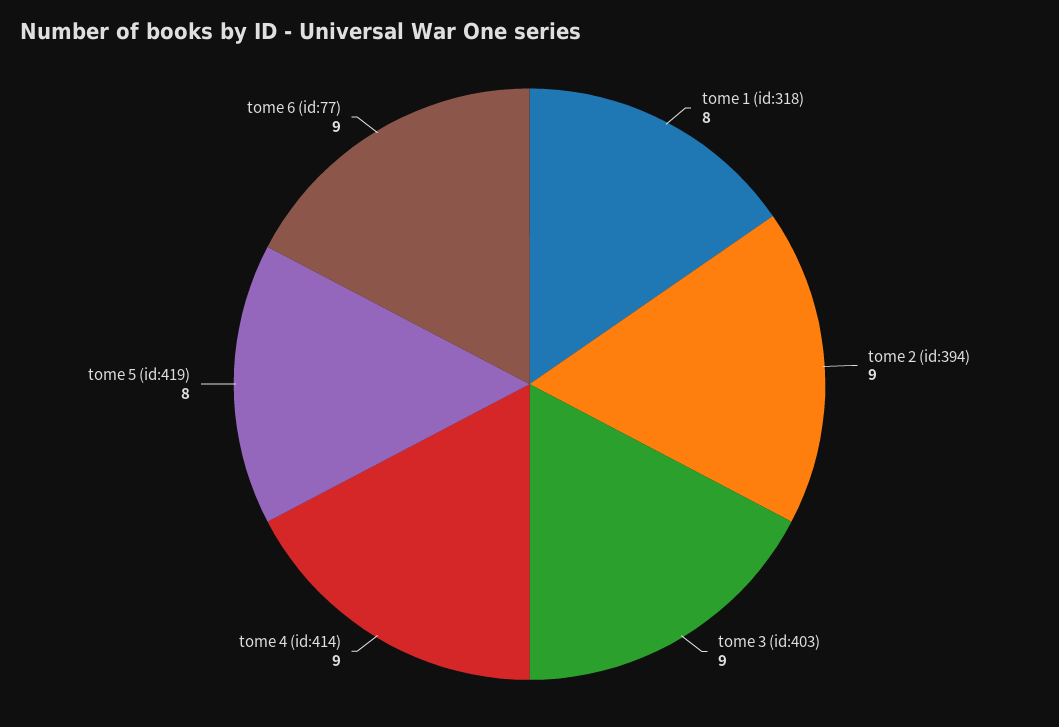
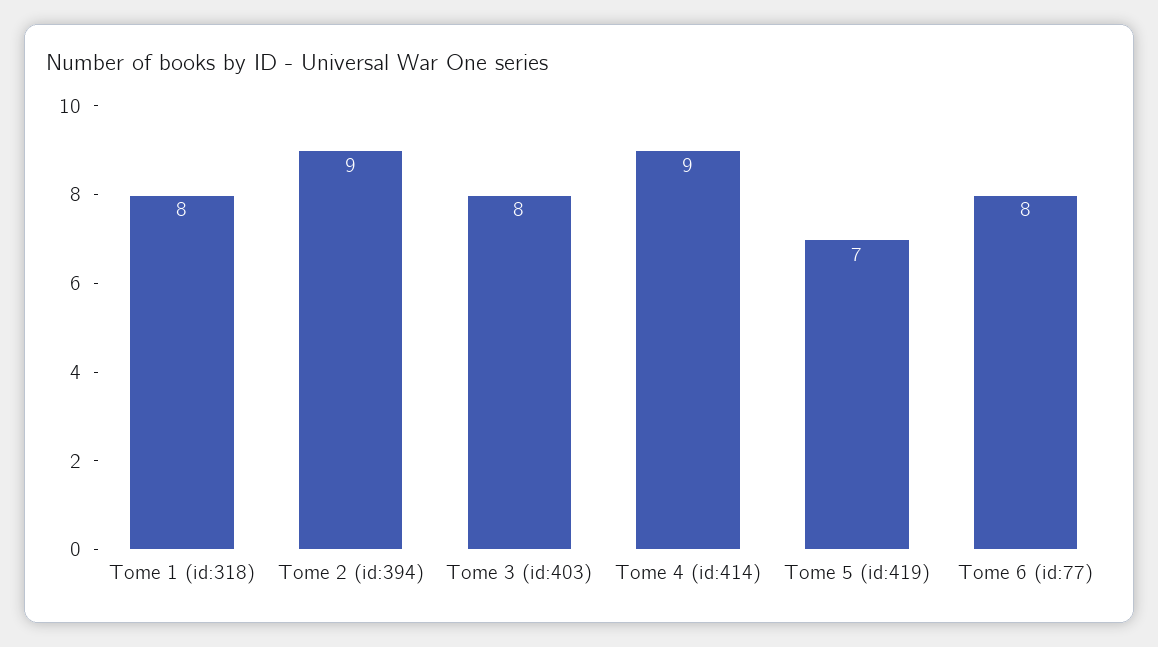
  {
    "tome 1 (id:318)": 8,
    "tome 2 (id:394)": 9,
-   "tome 3 (id:403)": 9,
+   "tome 3 (id:403)": 8,
    "tome 4 (id:414)": 9,
-   "tome 5 (id:419)": 8,
+   "tome 5 (id:419)": 7,
-   "tome 6 (id:77)": 9
+   "tome 6 (id:77)": 8
  }

